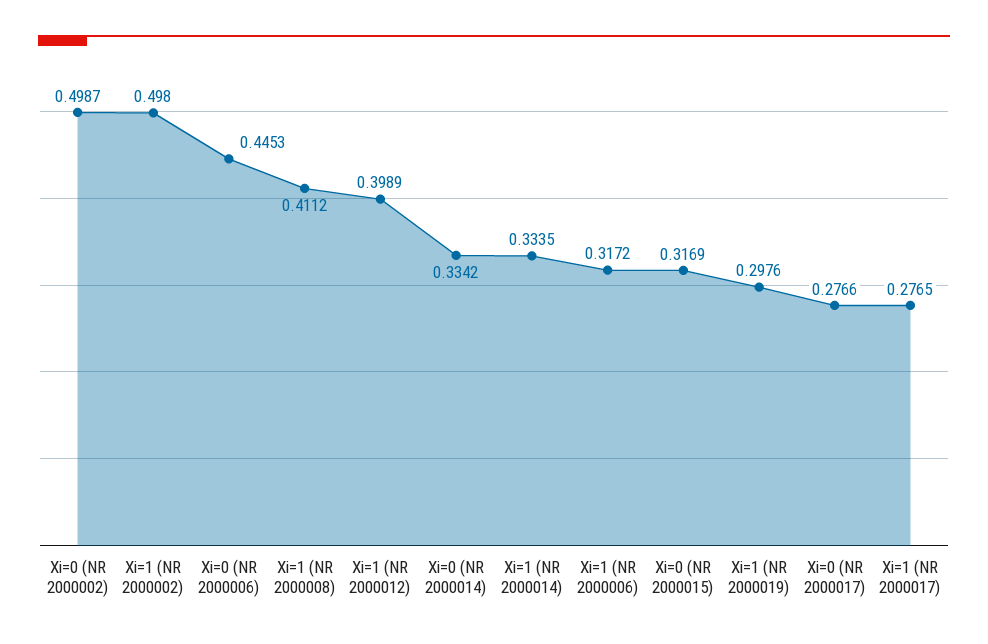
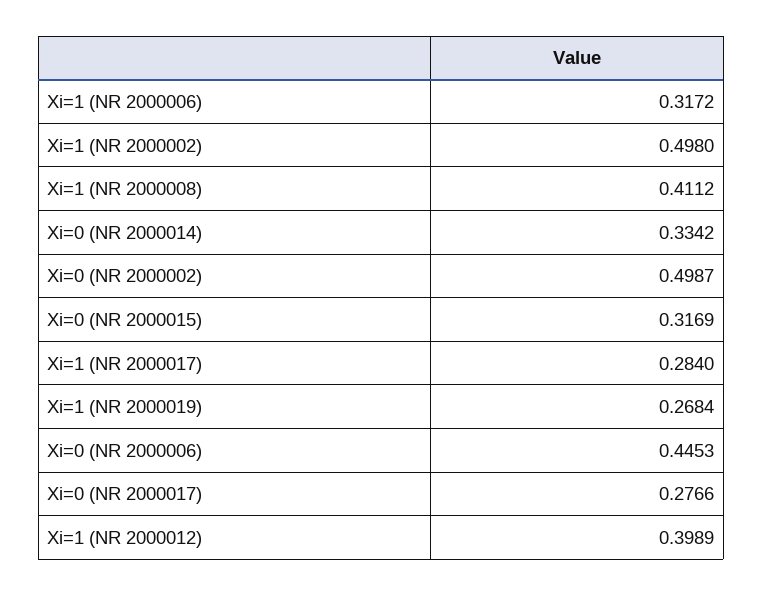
  {
    "Xi=0 (NR 2000002)": 0.4987,
    "Xi=1 (NR 2000002)": 0.498,
    "Xi=0 (NR 2000006)": 0.4453,
    "Xi=1 (NR 2000008)": 0.4112,
    "Xi=1 (NR 2000012)": 0.3989,
    "Xi=0 (NR 2000014)": 0.3342,
-   "Xi=1 (NR 2000014)": 0.3335,
    "Xi=1 (NR 2000006)": 0.3172,
    "Xi=0 (NR 2000015)": 0.3169,
-   "Xi=1 (NR 2000019)": 0.2976,
+   "Xi=1 (NR 2000019)": 0.2684,
    "Xi=0 (NR 2000017)": 0.2766,
-   "Xi=1 (NR 2000017)": 0.2765
+   "Xi=1 (NR 2000017)": 0.284
  }

